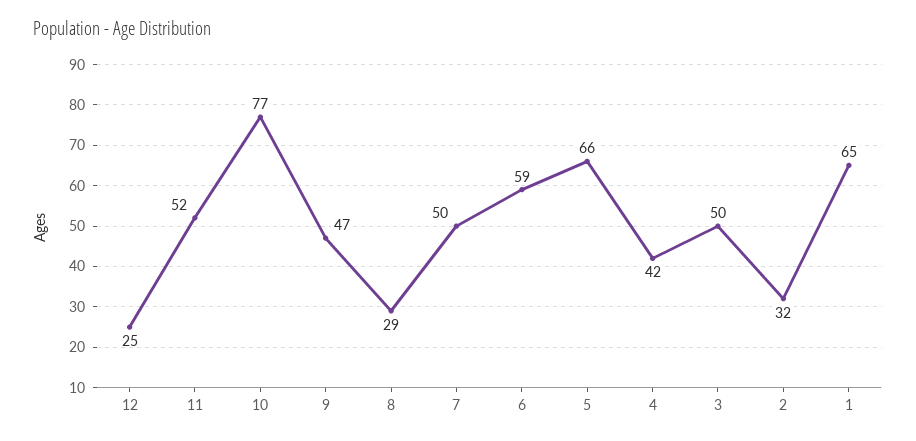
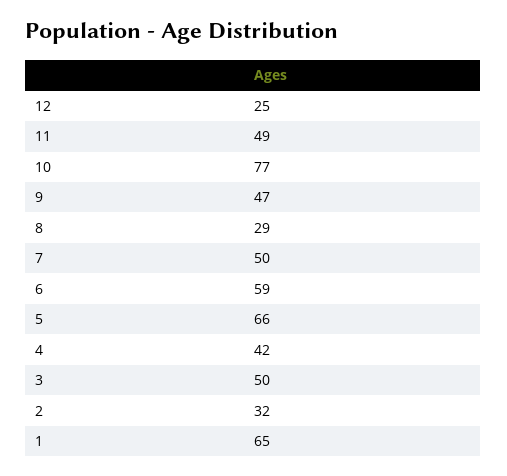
  {
    "12": 25,
-   "11": 52,
+   "11": 49,
    "10": 77,
    "9": 47,
    "8": 29,
    "7": 50,
    "6": 59,
    "5": 66,
    "4": 42,
    "3": 50,
    "2": 32,
    "1": 65
  }

